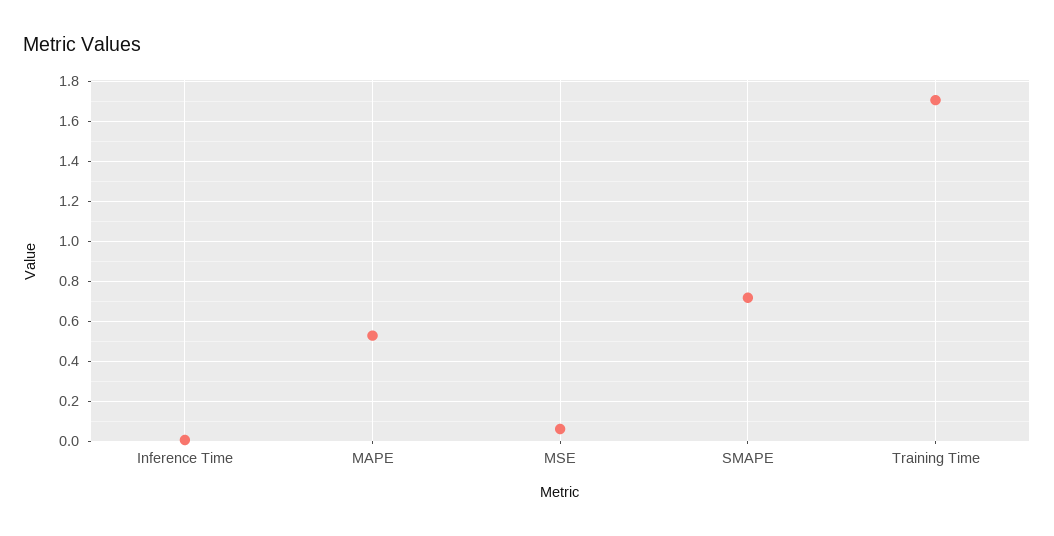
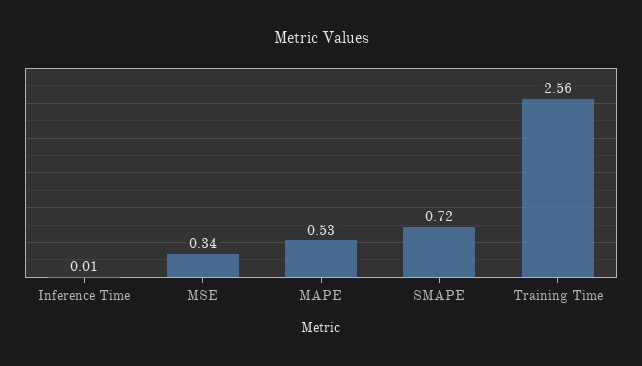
  {
    "Inference Time": 0.01,
    "MAPE": 0.53,
-   "MSE": 0.05,
+   "MSE": 0.34,
    "SMAPE": 0.72,
-   "Training Time": 1.7
+   "Training Time": 2.56
  }

